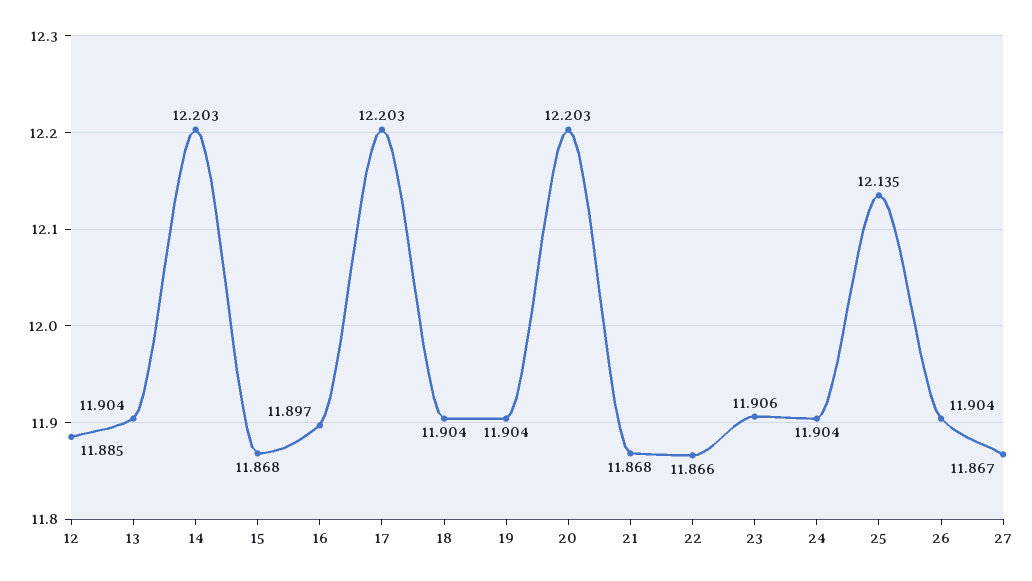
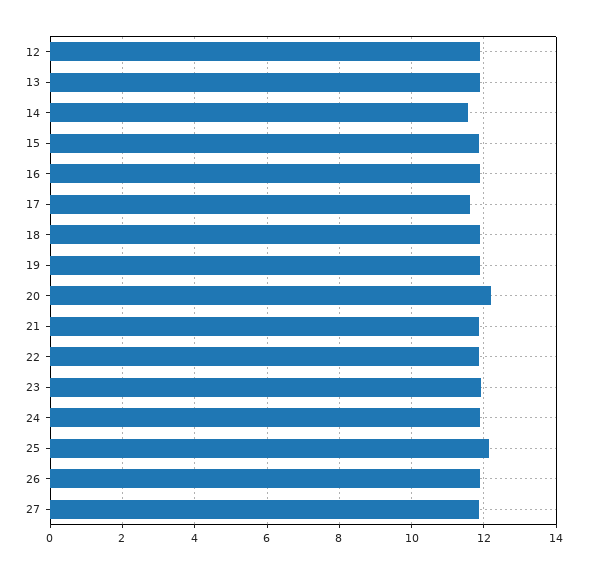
  {
    "12": 11.885,
    "13": 11.904,
-   "14": 12.203,
+   "14": 11.6,
    "15": 11.868,
    "16": 11.897,
-   "17": 12.203,
+   "17": 11.6,
    "18": 11.904,
    "19": 11.904,
    "20": 12.203,
    "21": 11.868,
    "22": 11.866,
    "23": 11.906,
    "24": 11.904,
    "25": 12.135,
    "26": 11.904,
    "27": 11.867
  }

